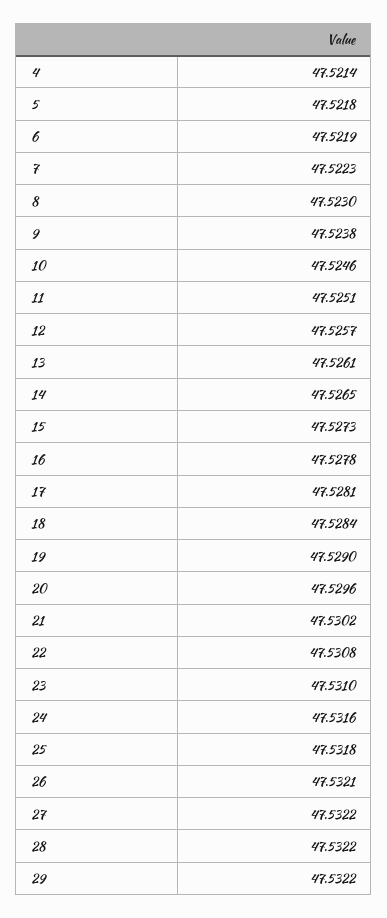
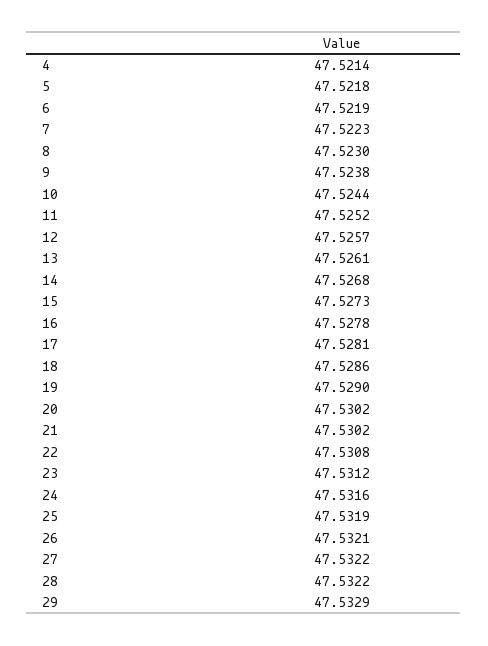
  {
    "4": 47.5214,
    "5": 47.5218,
    "6": 47.5219,
    "7": 47.5223,
    "8": 47.523,
    "9": 47.5238,
-   "10": 47.5246,
+   "10": 47.5244,
-   "11": 47.5251,
+   "11": 47.5252,
    "12": 47.5257,
    "13": 47.5261,
-   "14": 47.5265,
+   "14": 47.5268,
    "15": 47.5273,
    "16": 47.5278,
    "17": 47.5281,
-   "18": 47.5284,
+   "18": 47.5286,
    "19": 47.529,
-   "20": 47.5296,
+   "20": 47.5302,
    "21": 47.5302,
    "22": 47.5308,
-   "23": 47.531,
+   "23": 47.5312,
    "24": 47.5316,
-   "25": 47.5318,
+   "25": 47.5319,
    "26": 47.5321,
    "27": 47.5322,
    "28": 47.5322,
-   "29": 47.5322
+   "29": 47.5329
  }

